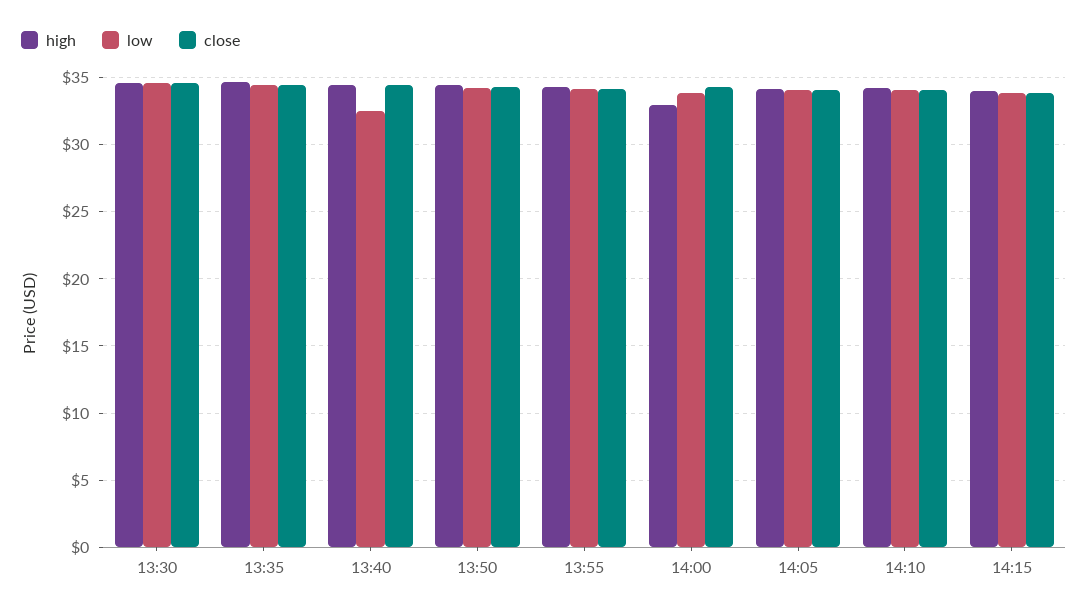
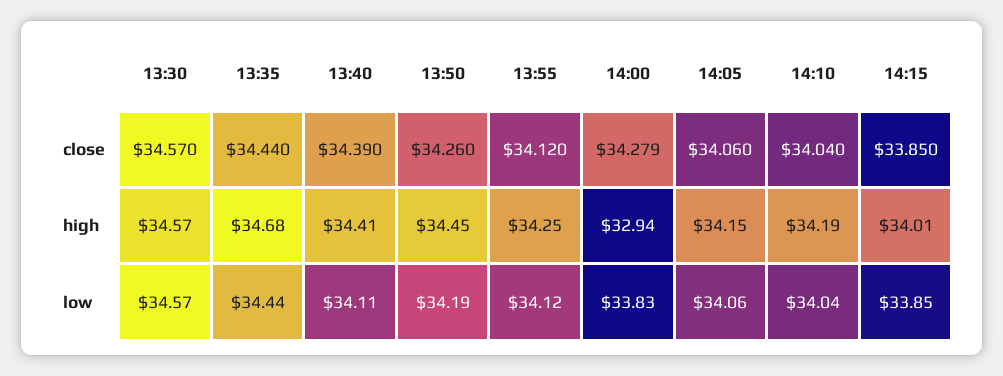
  {
    "high": {
      "13:30": 34.57,
      "13:35": 34.68,
      "13:40": 34.41,
      "13:50": 34.45,
      "13:55": 34.25,
      "14:00": 32.94,
      "14:05": 34.15,
      "14:10": 34.19,
      "14:15": 34.01
    },
    "low": {
      "13:30": 34.57,
      "13:35": 34.44,
-     "13:40": 32.5,
+     "13:40": 34.11,
      "13:50": 34.19,
      "13:55": 34.12,
      "14:00": 33.83,
      "14:05": 34.06,
      "14:10": 34.04,
      "14:15": 33.85
    },
    "close": {
      "13:30": 34.57,
      "13:35": 34.44,
      "13:40": 34.39,
      "13:50": 34.26,
      "13:55": 34.12,
      "14:00": 34.279,
      "14:05": 34.06,
      "14:10": 34.04,
      "14:15": 33.85
    }
  }

